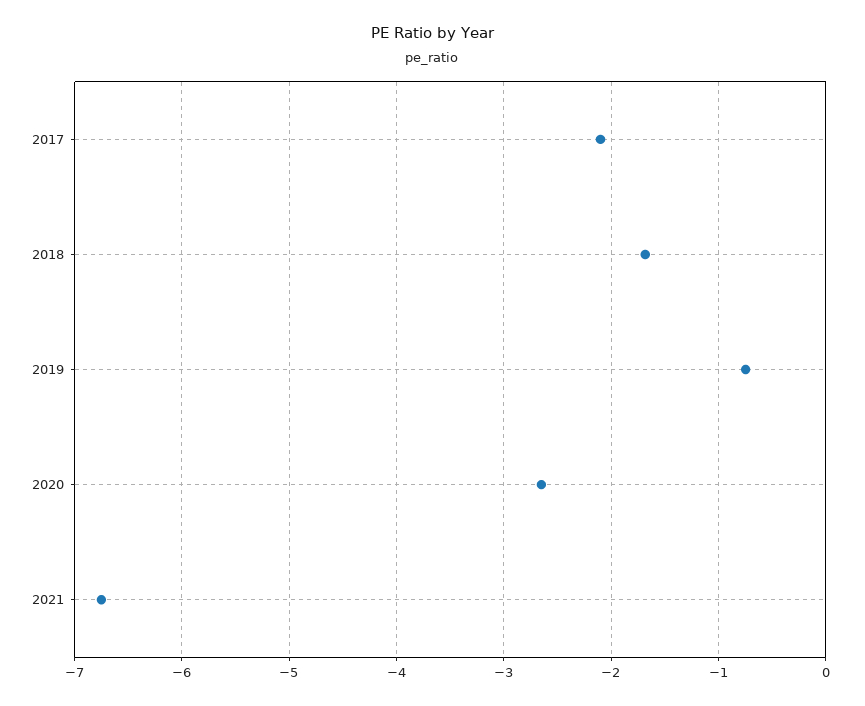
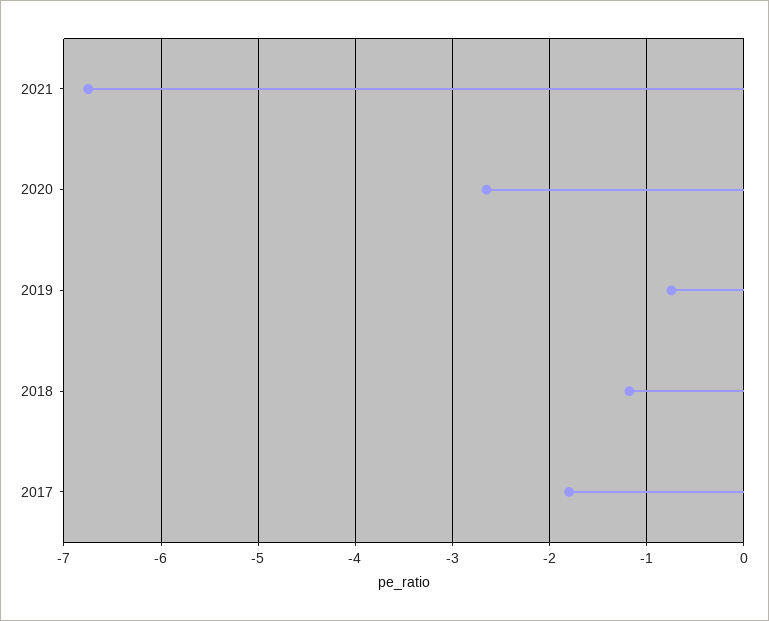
  {
-   "2017": -2.1,
+   "2017": -1.8,
-   "2018": -1.7,
+   "2018": -1.2,
    "2019": -0.7,
    "2020": -2.7,
    "2021": -6.8
  }

